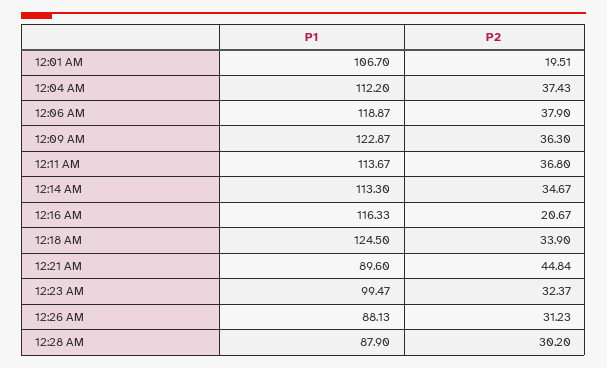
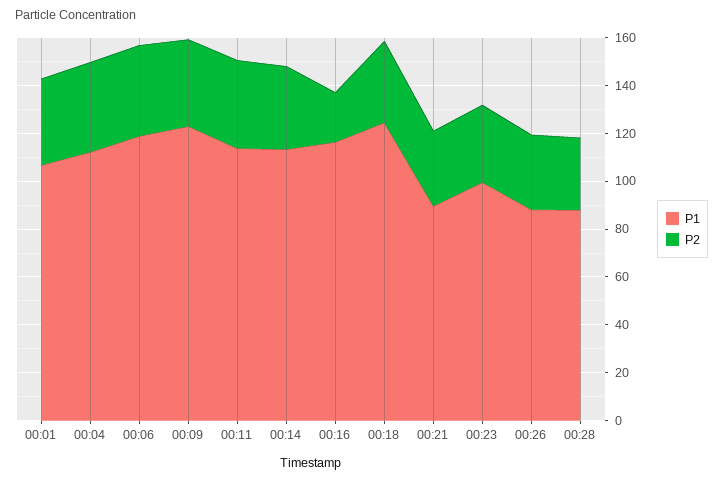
  {
    "P1": {
      "12:01 AM": 106.7,
      "12:04 AM": 112.2,
      "12:06 AM": 118.87,
      "12:09 AM": 122.87,
      "12:11 AM": 113.67,
      "12:14 AM": 113.3,
      "12:16 AM": 116.33,
      "12:18 AM": 124.5,
      "12:21 AM": 89.6,
      "12:23 AM": 99.47,
      "12:26 AM": 88.13,
      "12:28 AM": 87.9
    },
    "P2": {
-     "12:01 AM": 19.51,
+     "12:01 AM": 35,
      "12:04 AM": 37.43,
      "12:06 AM": 37.9,
      "12:09 AM": 36.3,
      "12:11 AM": 36.8,
      "12:14 AM": 34.67,
      "12:16 AM": 20.67,
      "12:18 AM": 33.9,
-     "12:21 AM": 44.84,
+     "12:21 AM": 30,
      "12:23 AM": 32.37,
      "12:26 AM": 31.23,
      "12:28 AM": 30.2
    }
  }

